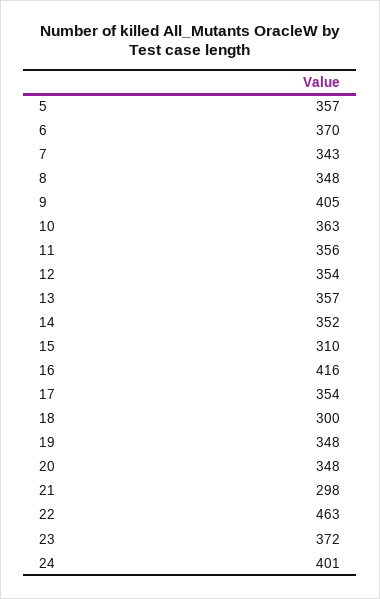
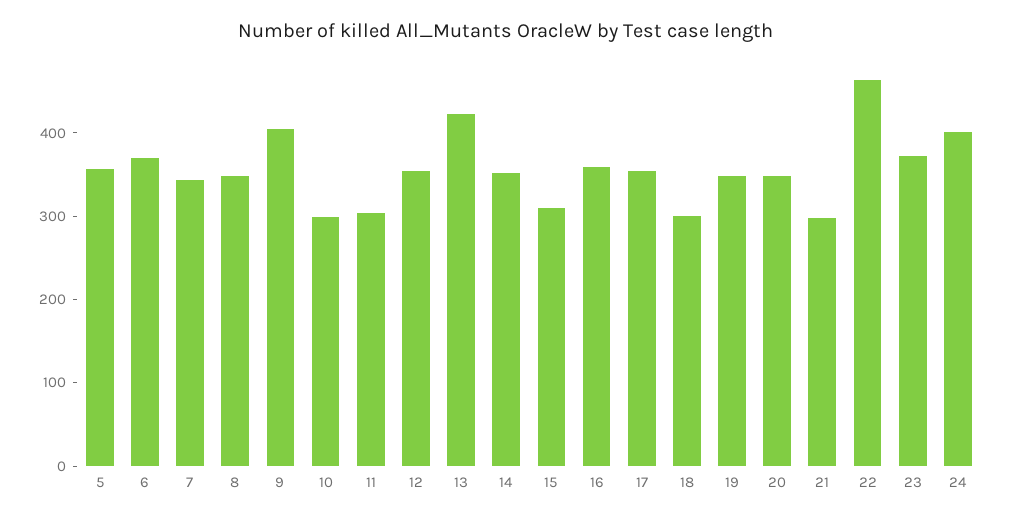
  {
    "5": 357,
    "6": 370,
    "7": 343,
    "8": 348,
    "9": 405,
-   "10": 363,
+   "10": 300,
-   "11": 356,
+   "11": 300,
    "12": 354,
-   "13": 357,
+   "13": 420,
    "14": 352,
    "15": 310,
-   "16": 416,
+   "16": 360,
    "17": 354,
    "18": 300,
    "19": 348,
    "20": 348,
    "21": 298,
    "22": 463,
    "23": 372,
    "24": 401
  }

